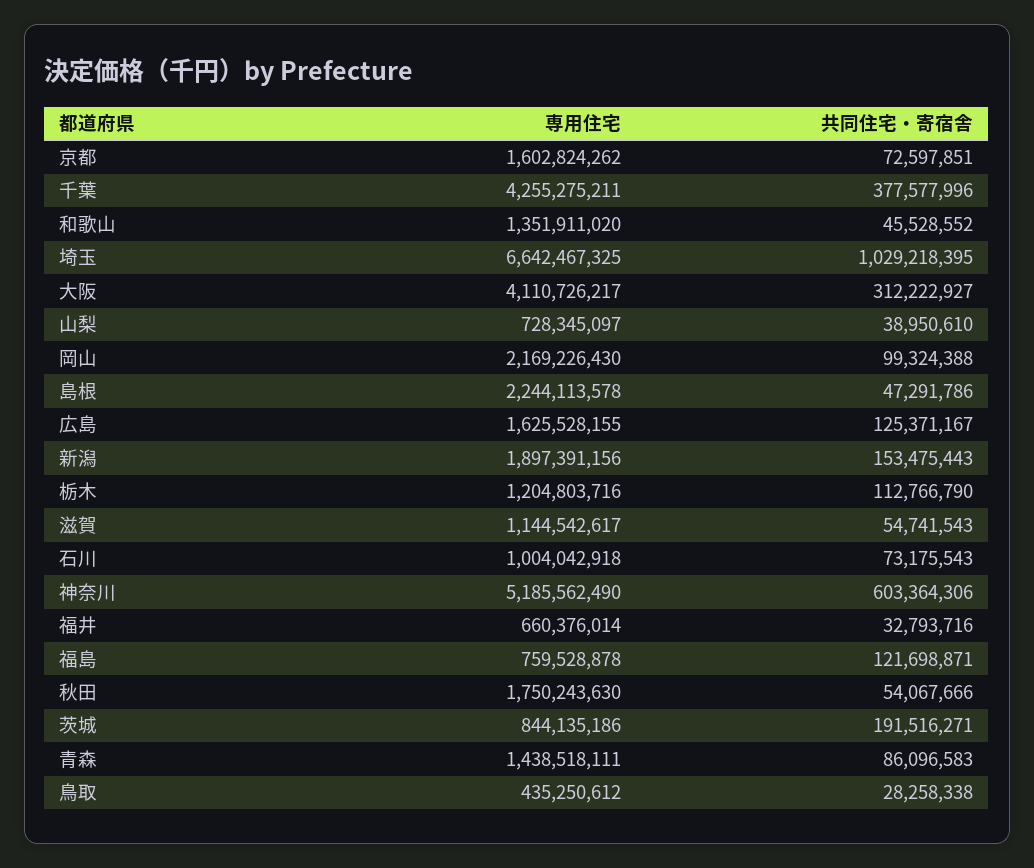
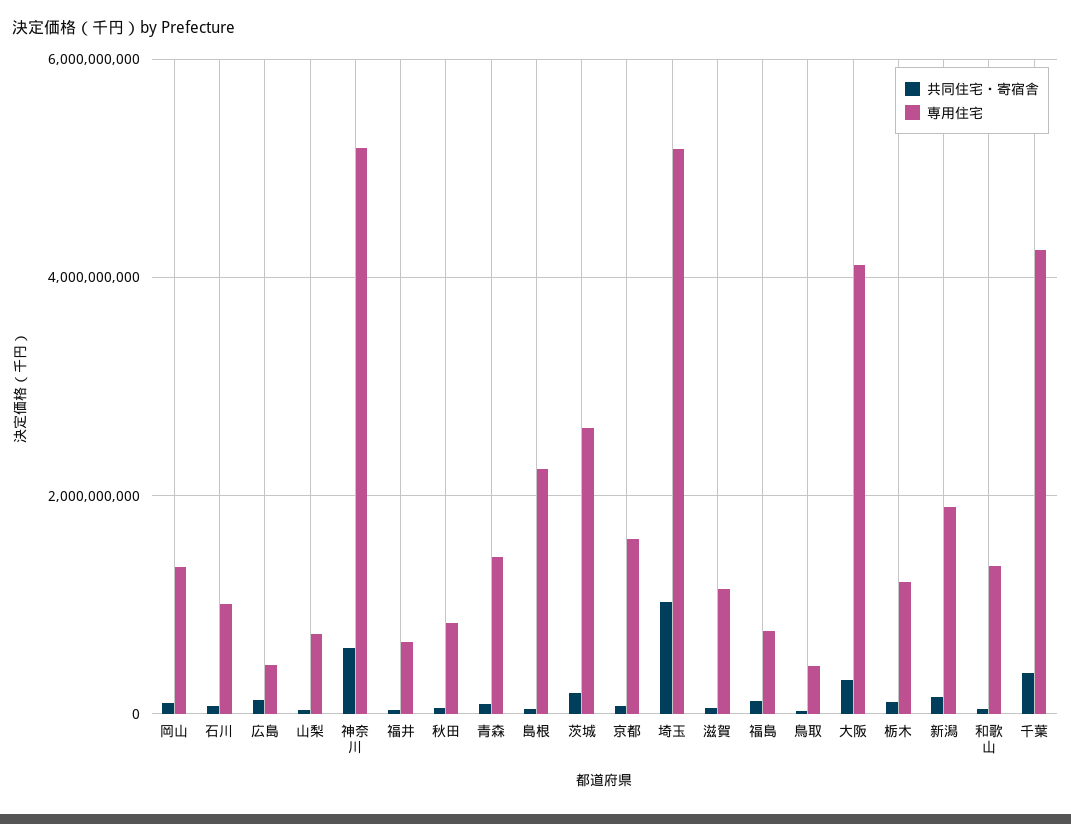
  {
    "専用住宅": {
      "京都": 1602824262,
      "千葉": 4255275211,
      "和歌山": 1351911020,
-     "埼玉": 6642467325,
+     "埼玉": 5200000000,
      "大阪": 4110726217,
      "山梨": 728345097,
-     "岡山": 2169226430,
+     "岡山": 1400000000,
      "島根": 2244113578,
-     "広島": 1625528155,
+     "広島": 400000000,
      "新潟": 1897391156,
      "栃木": 1204803716,
      "滋賀": 1144542617,
      "石川": 1004042918,
      "神奈川": 5185562490,
      "福井": 660376014,
      "福島": 759528878,
-     "秋田": 1750243630,
+     "秋田": 800000000,
-     "茨城": 844135186,
+     "茨城": 2600000000,
      "青森": 1438518111,
      "鳥取": 435250612
    },
    "共同住宅・寄宿舎": {
      "京都": 72597851,
      "千葉": 377577996,
      "和歌山": 45528552,
      "埼玉": 1029218395,
      "大阪": 312222927,
      "山梨": 38950610,
      "岡山": 99324388,
      "島根": 47291786,
      "広島": 125371167,
      "新潟": 153475443,
      "栃木": 112766790,
      "滋賀": 54741543,
      "石川": 73175543,
      "神奈川": 603364306,
      "福井": 32793716,
      "福島": 121698871,
      "秋田": 54067666,
      "茨城": 191516271,
      "青森": 86096583,
      "鳥取": 28258338
    }
  }

